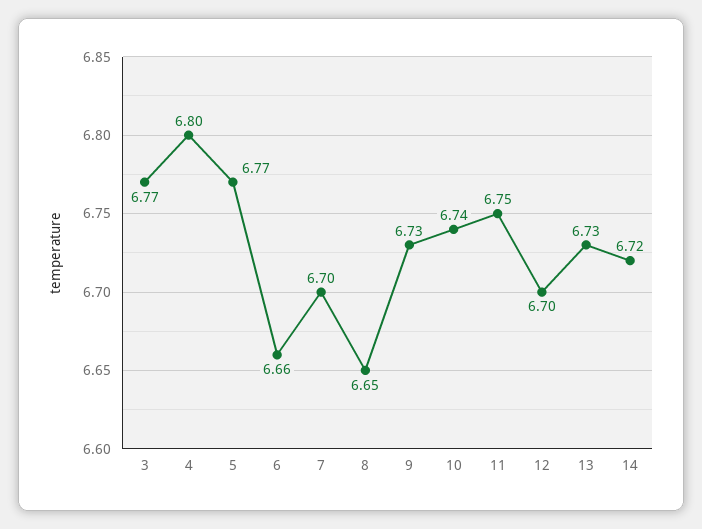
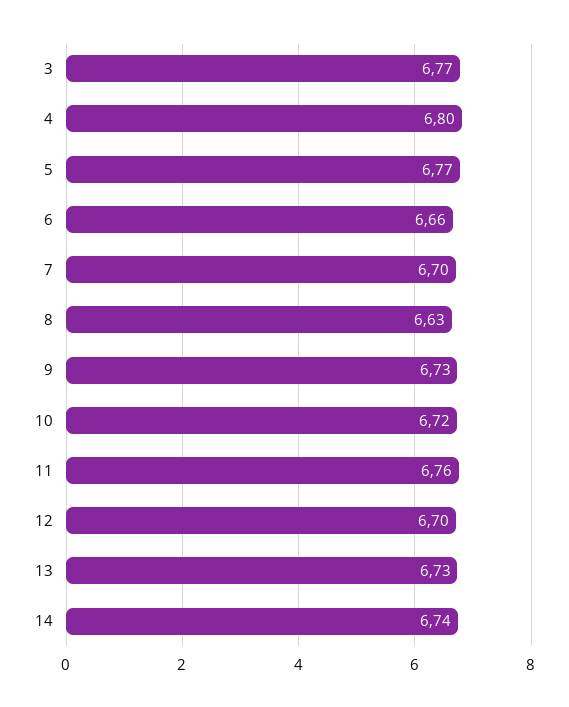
  {
    "3": 6.77,
    "4": 6.8,
    "5": 6.77,
    "6": 6.66,
    "7": 6.7,
-   "8": 6.65,
+   "8": 6.63,
    "9": 6.73,
-   "10": 6.74,
+   "10": 6.72,
-   "11": 6.75,
+   "11": 6.76,
    "12": 6.7,
    "13": 6.73,
-   "14": 6.72
+   "14": 6.74
  }

